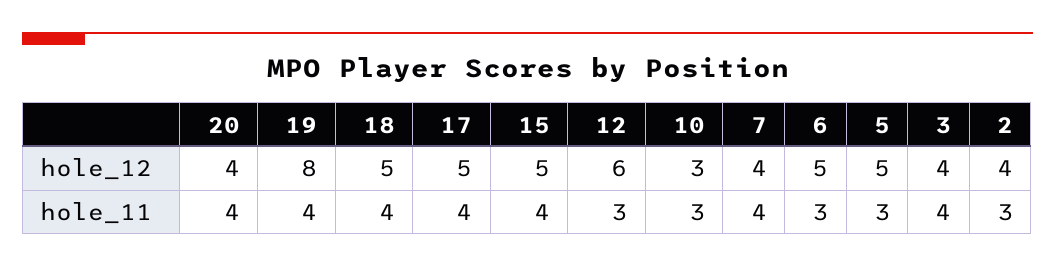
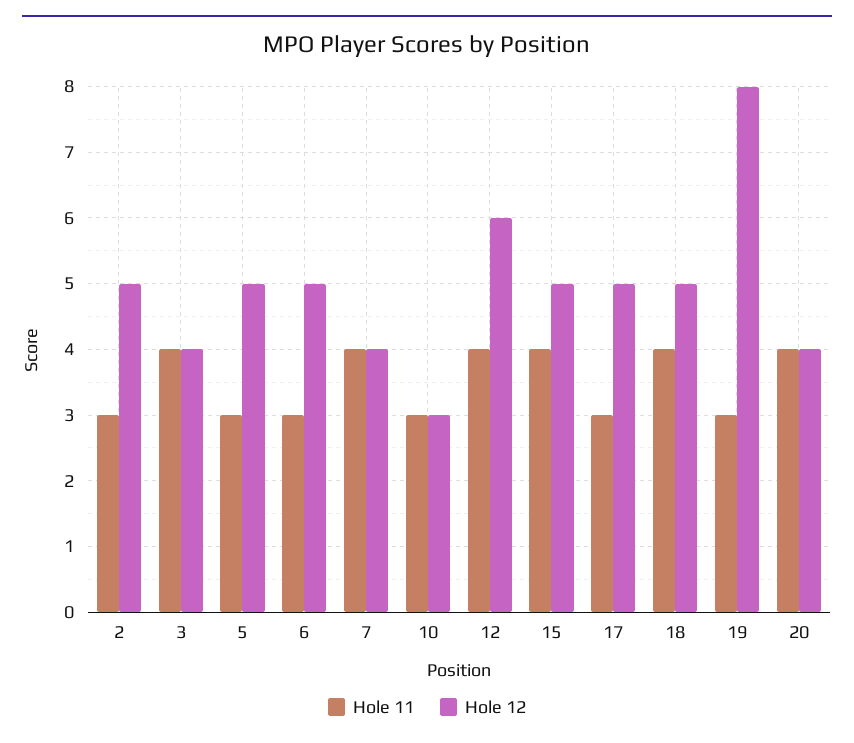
  {
    "hole_12": {
      "20": 4,
      "19": 8,
      "18": 5,
      "17": 5,
      "15": 5,
      "12": 6,
      "10": 3,
      "7": 4,
      "6": 5,
      "5": 5,
      "3": 4,
-     "2": 4
+     "2": 5
    },
    "hole_11": {
      "20": 4,
-     "19": 4,
+     "19": 3,
      "18": 4,
-     "17": 4,
+     "17": 3,
      "15": 4,
-     "12": 3,
+     "12": 4,
      "10": 3,
      "7": 4,
      "6": 3,
      "5": 3,
      "3": 4,
      "2": 3
    }
  }

